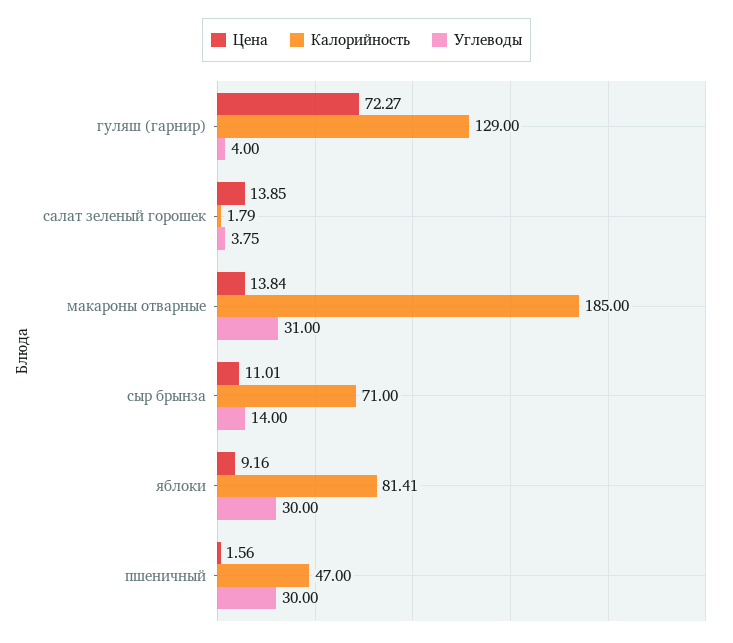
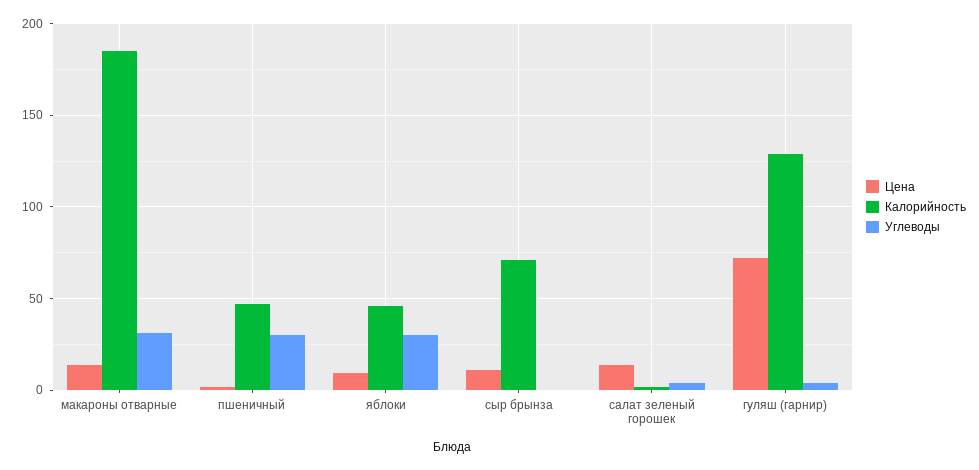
  {
    "Цена": {
      "гуляш (гарнир)": 72.27,
      "салат зеленый горошек": 13.85,
      "макароны отварные": 13.84,
      "сыр брынза": 11.01,
      "яблоки": 9.16,
      "пшеничный": 1.56
    },
    "Калорийность": {
      "гуляш (гарнир)": 129,
      "салат зеленый горошек": 1.79,
      "макароны отварные": 185,
      "сыр брынза": 71,
-     "яблоки": 81.41,
+     "яблоки": 45,
      "пшеничный": 47
    },
    "Углеводы": {
      "гуляш (гарнир)": 4,
      "салат зеленый горошек": 3.75,
      "макароны отварные": 31,
-     "сыр брынза": 14,
+     "сыр брынза": 0,
      "яблоки": 30,
      "пшеничный": 30
    }
  }

